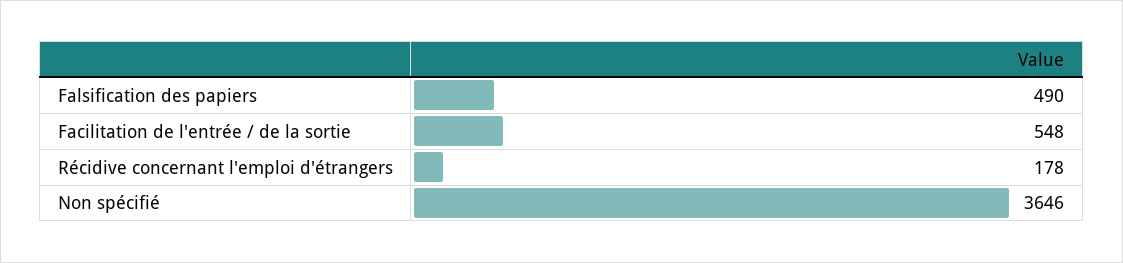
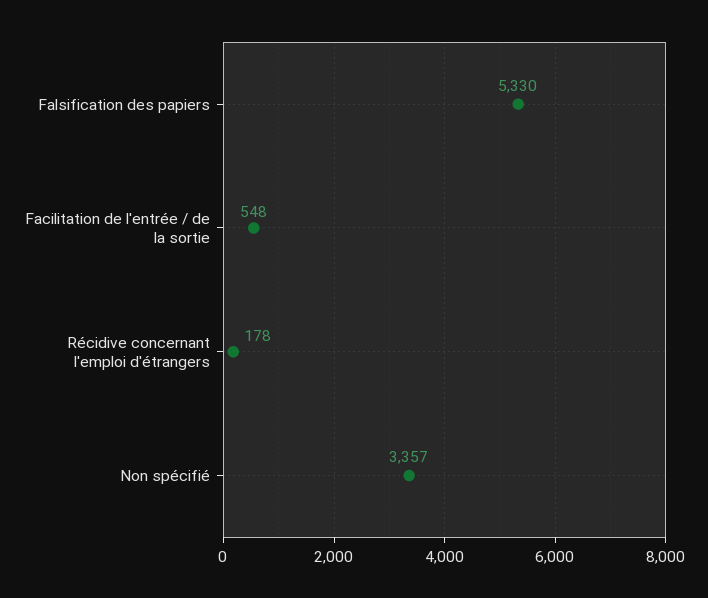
  {
-   "Falsification des papiers": 490,
+   "Falsification des papiers": 5330,
    "Facilitation de l'entrée / de la sortie": 548,
    "Récidive concernant l'emploi d'étrangers": 178,
-   "Non spécifié": 3646
+   "Non spécifié": 3357
  }

